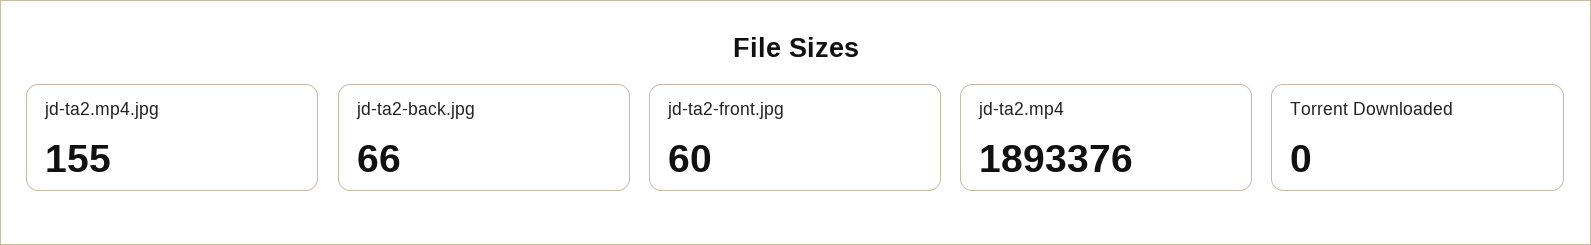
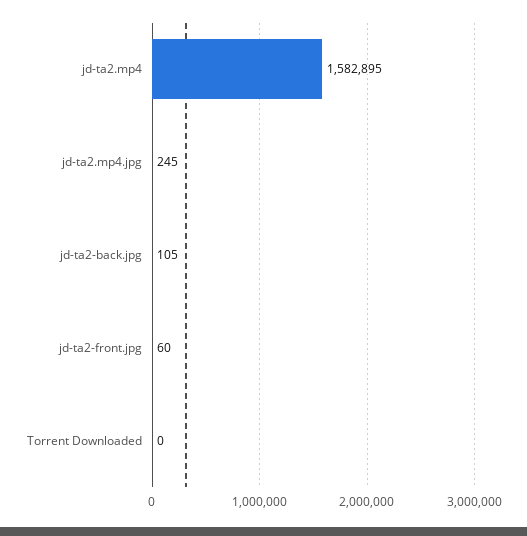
  {
-   "jd-ta2.mp4.jpg": 155,
+   "jd-ta2.mp4.jpg": 245,
-   "jd-ta2-back.jpg": 66,
+   "jd-ta2-back.jpg": 105,
    "jd-ta2-front.jpg": 60,
-   "jd-ta2.mp4": 1893376,
+   "jd-ta2.mp4": 1582895,
    "Torrent Downloaded": 0
  }

